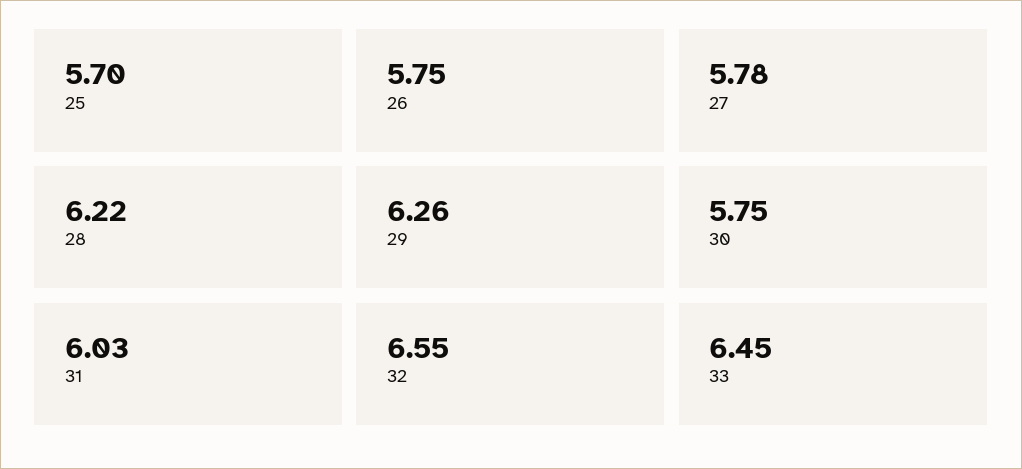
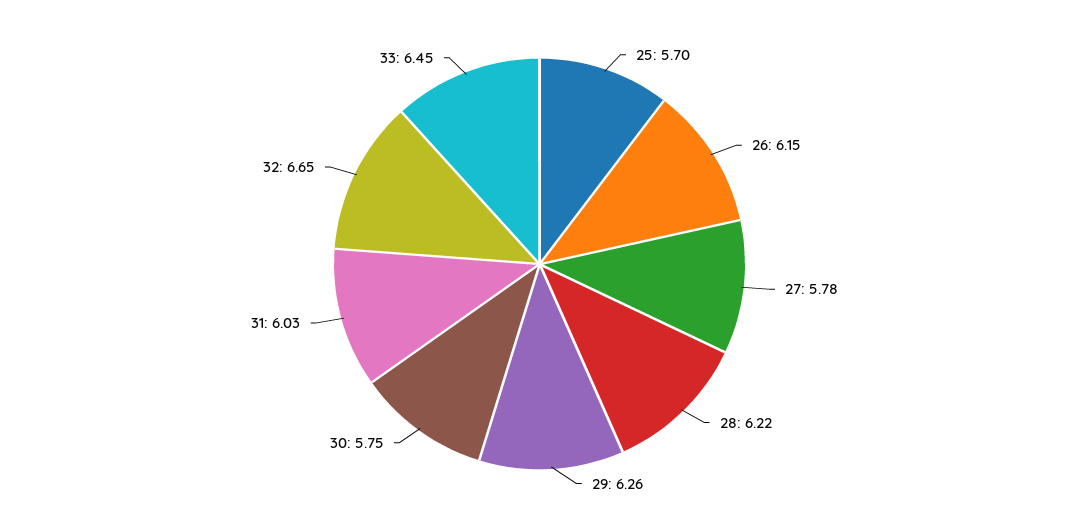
  {
    "25": 5.7,
-   "26": 5.75,
+   "26": 6.15,
    "27": 5.78,
    "28": 6.22,
    "29": 6.26,
    "30": 5.75,
    "31": 6.03,
-   "32": 6.55,
+   "32": 6.65,
    "33": 6.45
  }

